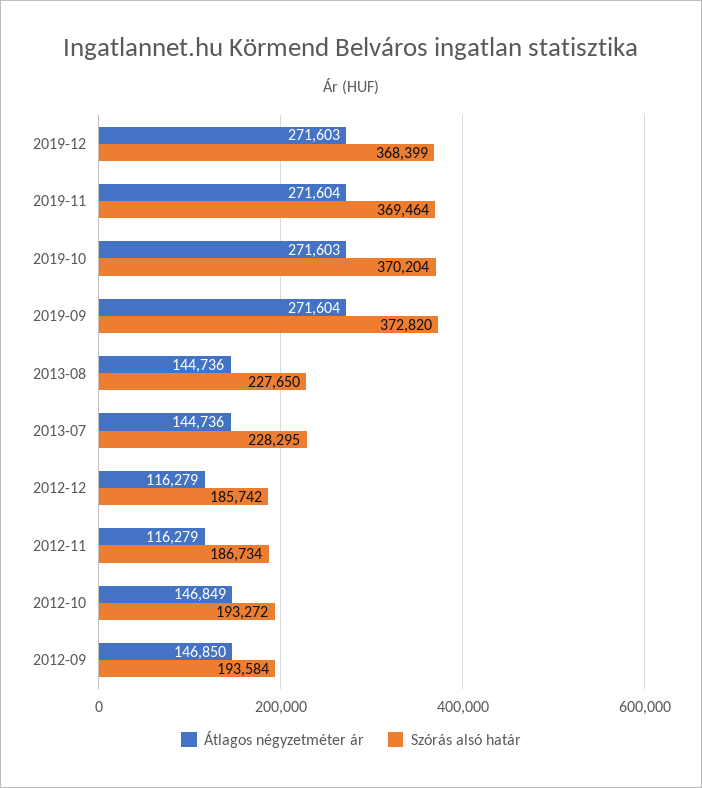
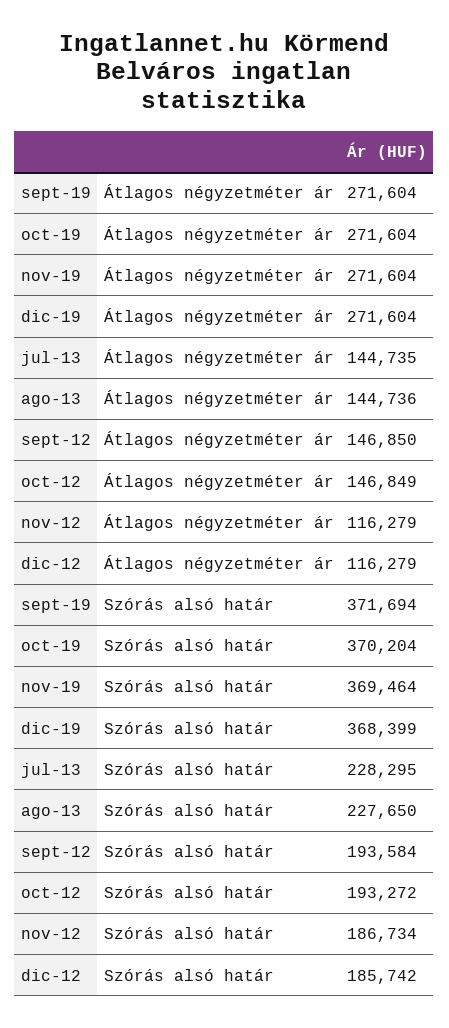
  {
    "Átlagos négyzetméter ár": {
-     "2019-12": 271603,
+     "2019-12": 271604,
      "2019-11": 271604,
-     "2019-10": 271603,
+     "2019-10": 271604,
      "2019-09": 271604,
      "2013-08": 144736,
-     "2013-07": 144736,
+     "2013-07": 144735,
      "2012-12": 116279,
      "2012-11": 116279,
      "2012-10": 146849,
      "2012-09": 146850
    },
    "Szórás alsó határ": {
      "2019-12": 368399,
      "2019-11": 369464,
      "2019-10": 370204,
-     "2019-09": 372820,
+     "2019-09": 371694,
      "2013-08": 227650,
      "2013-07": 228295,
      "2012-12": 185742,
      "2012-11": 186734,
      "2012-10": 193272,
      "2012-09": 193584
    }
  }

